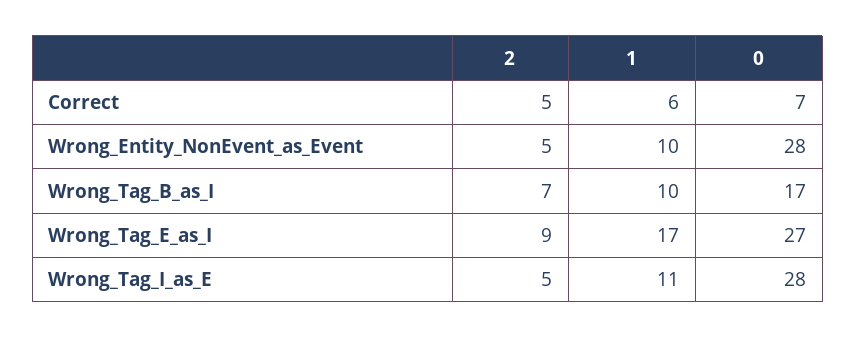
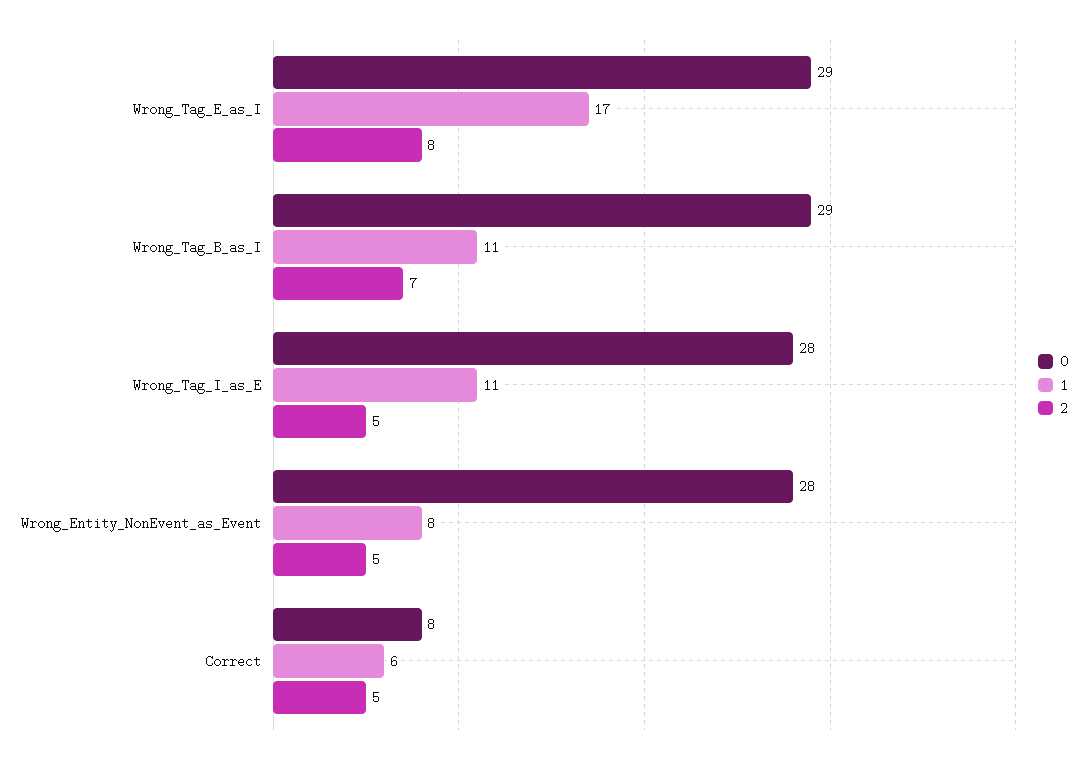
  {
    "2": {
      "Correct": 5,
      "Wrong_Entity_NonEvent_as_Event": 5,
      "Wrong_Tag_B_as_I": 7,
-     "Wrong_Tag_E_as_I": 9,
+     "Wrong_Tag_E_as_I": 8,
      "Wrong_Tag_I_as_E": 5
    },
    "1": {
      "Correct": 6,
-     "Wrong_Entity_NonEvent_as_Event": 10,
+     "Wrong_Entity_NonEvent_as_Event": 8,
-     "Wrong_Tag_B_as_I": 10,
+     "Wrong_Tag_B_as_I": 11,
      "Wrong_Tag_E_as_I": 17,
      "Wrong_Tag_I_as_E": 11
    },
    "0": {
-     "Correct": 7,
+     "Correct": 8,
      "Wrong_Entity_NonEvent_as_Event": 28,
-     "Wrong_Tag_B_as_I": 17,
+     "Wrong_Tag_B_as_I": 29,
-     "Wrong_Tag_E_as_I": 27,
+     "Wrong_Tag_E_as_I": 29,
      "Wrong_Tag_I_as_E": 28
    }
  }

